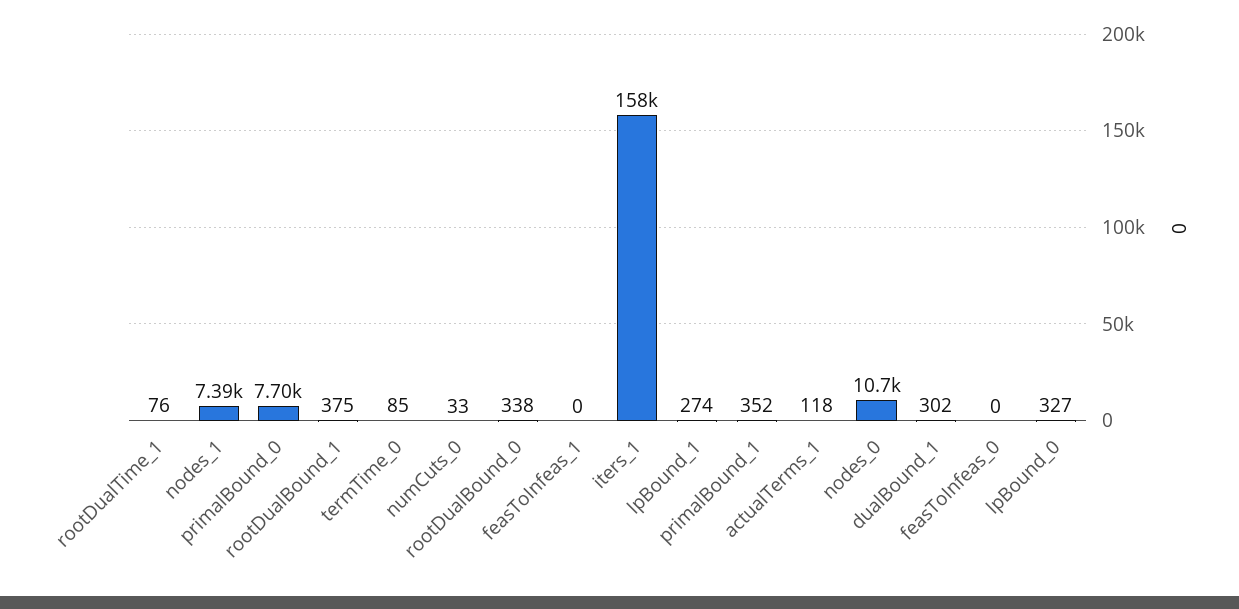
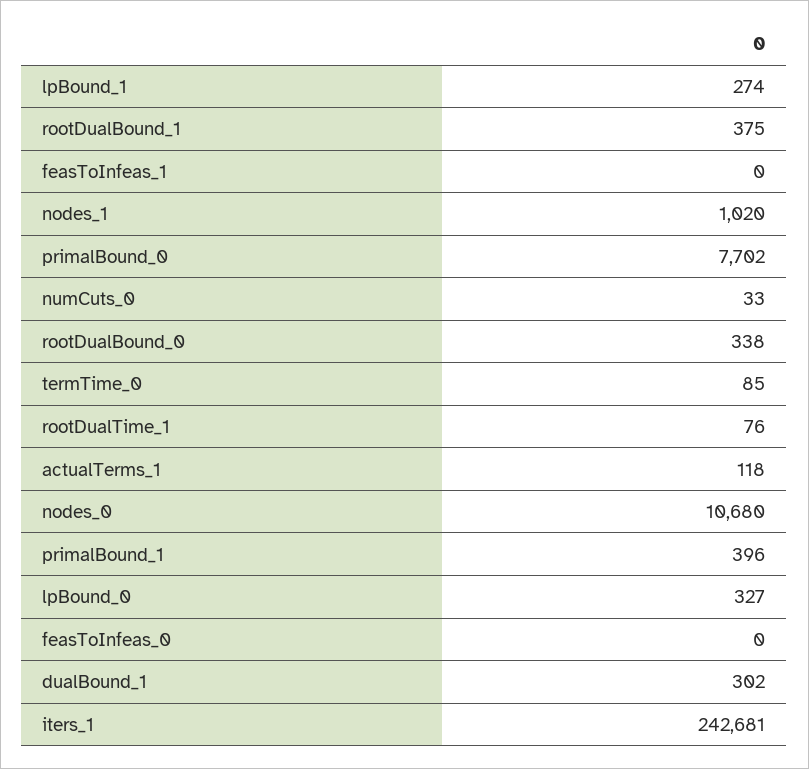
  {
    "rootDualTime_1": 76,
-   "nodes_1": 7390,
+   "nodes_1": 1020,
    "primalBound_0": 7702,
    "rootDualBound_1": 375,
    "termTime_0": 85,
    "numCuts_0": 33,
    "rootDualBound_0": 338,
    "feasToInfeas_1": 0,
-   "iters_1": 158000,
+   "iters_1": 242681,
    "lpBound_1": 274,
-   "primalBound_1": 352,
+   "primalBound_1": 396,
    "actualTerms_1": 118,
    "nodes_0": 10680,
    "dualBound_1": 302,
    "feasToInfeas_0": 0,
    "lpBound_0": 327
  }

